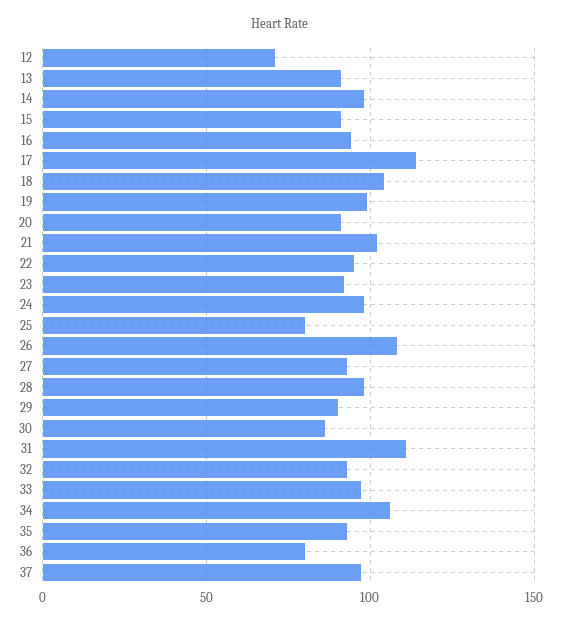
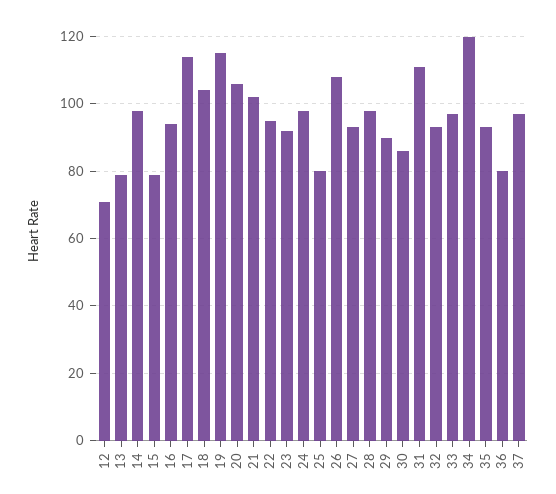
  {
    "12": 70,
-   "13": 90,
+   "13": 80,
    "14": 100,
-   "15": 90,
+   "15": 80,
    "16": 95,
    "17": 115,
    "18": 105,
-   "19": 100,
+   "19": 115,
-   "20": 90,
+   "20": 105,
    "21": 100,
    "22": 95,
    "23": 90,
    "24": 100,
    "25": 80,
    "26": 110,
    "27": 95,
    "28": 100,
    "29": 90,
    "30": 85,
    "31": 110,
    "32": 95,
    "33": 95,
-   "34": 105,
+   "34": 120,
    "35": 95,
    "36": 80,
    "37": 95
  }

